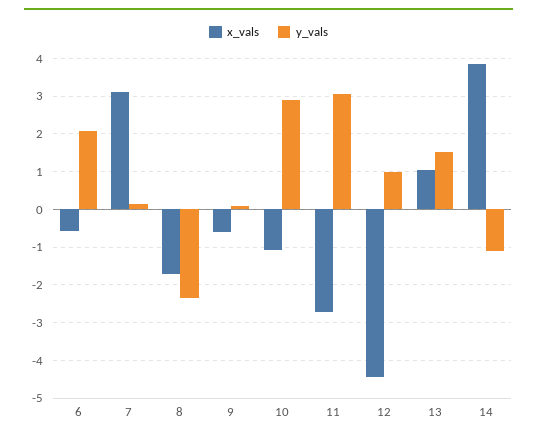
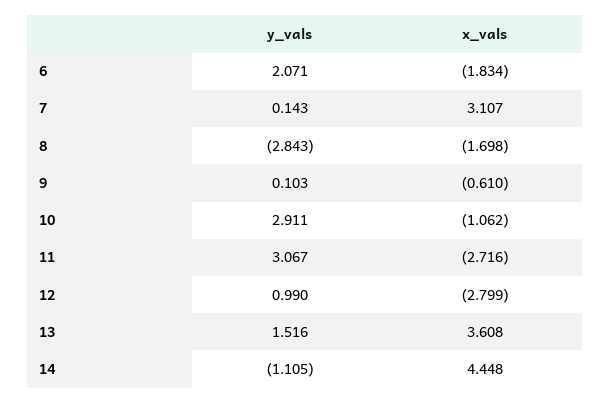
  {
    "x_vals": {
-     "6": -0.6,
+     "6": -1.834,
      "7": 3.107,
      "8": -1.698,
      "9": -0.61,
      "10": -1.062,
      "11": -2.716,
-     "12": -4.4,
+     "12": -2.799,
-     "13": 1,
+     "13": 3.608,
-     "14": 3.8
+     "14": 4.448
    },
    "y_vals": {
      "6": 2.071,
      "7": 0.143,
-     "8": -2.4,
+     "8": -2.843,
      "9": 0.103,
      "10": 2.911,
      "11": 3.067,
      "12": 0.99,
      "13": 1.516,
      "14": -1.105
    }
  }

